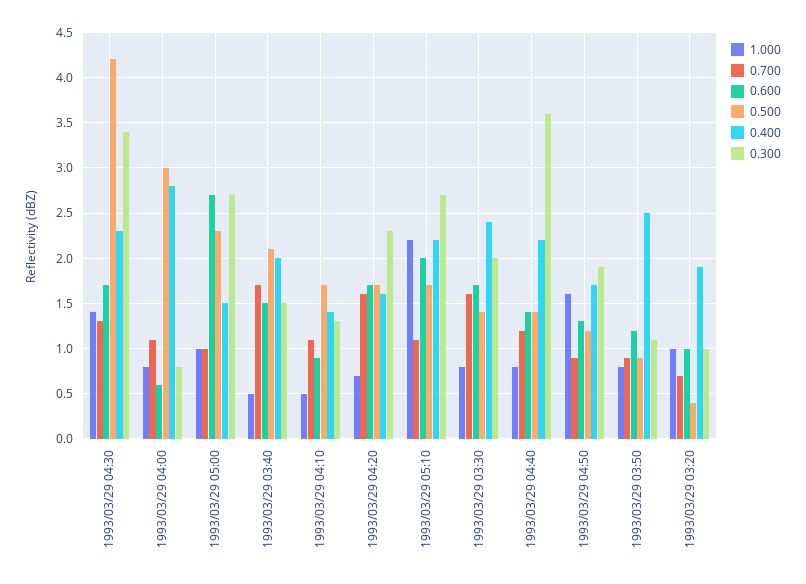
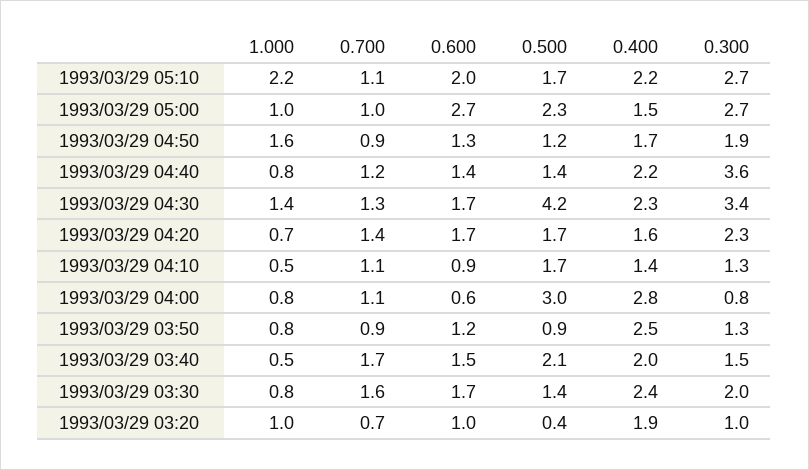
  {
    "1.000": {
      "1993/03/29 04:30": 1.4,
      "1993/03/29 04:00": 0.8,
      "1993/03/29 05:00": 1,
      "1993/03/29 03:40": 0.5,
      "1993/03/29 04:10": 0.5,
      "1993/03/29 04:20": 0.7,
      "1993/03/29 05:10": 2.2,
      "1993/03/29 03:30": 0.8,
      "1993/03/29 04:40": 0.8,
      "1993/03/29 04:50": 1.6,
      "1993/03/29 03:50": 0.8,
      "1993/03/29 03:20": 1
    },
    "0.700": {
      "1993/03/29 04:30": 1.3,
      "1993/03/29 04:00": 1.1,
      "1993/03/29 05:00": 1,
      "1993/03/29 03:40": 1.7,
      "1993/03/29 04:10": 1.1,
-     "1993/03/29 04:20": 1.6,
+     "1993/03/29 04:20": 1.4,
      "1993/03/29 05:10": 1.1,
      "1993/03/29 03:30": 1.6,
      "1993/03/29 04:40": 1.2,
      "1993/03/29 04:50": 0.9,
      "1993/03/29 03:50": 0.9,
      "1993/03/29 03:20": 0.7
    },
    "0.600": {
      "1993/03/29 04:30": 1.7,
      "1993/03/29 04:00": 0.6,
      "1993/03/29 05:00": 2.7,
      "1993/03/29 03:40": 1.5,
      "1993/03/29 04:10": 0.9,
      "1993/03/29 04:20": 1.7,
      "1993/03/29 05:10": 2,
      "1993/03/29 03:30": 1.7,
      "1993/03/29 04:40": 1.4,
      "1993/03/29 04:50": 1.3,
      "1993/03/29 03:50": 1.2,
      "1993/03/29 03:20": 1
    },
    "0.500": {
      "1993/03/29 04:30": 4.2,
      "1993/03/29 04:00": 3,
      "1993/03/29 05:00": 2.3,
      "1993/03/29 03:40": 2.1,
      "1993/03/29 04:10": 1.7,
      "1993/03/29 04:20": 1.7,
      "1993/03/29 05:10": 1.7,
      "1993/03/29 03:30": 1.4,
      "1993/03/29 04:40": 1.4,
      "1993/03/29 04:50": 1.2,
      "1993/03/29 03:50": 0.9,
      "1993/03/29 03:20": 0.4
    },
    "0.400": {
      "1993/03/29 04:30": 2.3,
      "1993/03/29 04:00": 2.8,
      "1993/03/29 05:00": 1.5,
      "1993/03/29 03:40": 2,
      "1993/03/29 04:10": 1.4,
      "1993/03/29 04:20": 1.6,
      "1993/03/29 05:10": 2.2,
      "1993/03/29 03:30": 2.4,
      "1993/03/29 04:40": 2.2,
      "1993/03/29 04:50": 1.7,
      "1993/03/29 03:50": 2.5,
      "1993/03/29 03:20": 1.9
    },
    "0.300": {
      "1993/03/29 04:30": 3.4,
      "1993/03/29 04:00": 0.8,
      "1993/03/29 05:00": 2.7,
      "1993/03/29 03:40": 1.5,
      "1993/03/29 04:10": 1.3,
      "1993/03/29 04:20": 2.3,
      "1993/03/29 05:10": 2.7,
      "1993/03/29 03:30": 2,
      "1993/03/29 04:40": 3.6,
      "1993/03/29 04:50": 1.9,
-     "1993/03/29 03:50": 1.1,
+     "1993/03/29 03:50": 1.3,
      "1993/03/29 03:20": 1
    }
  }

